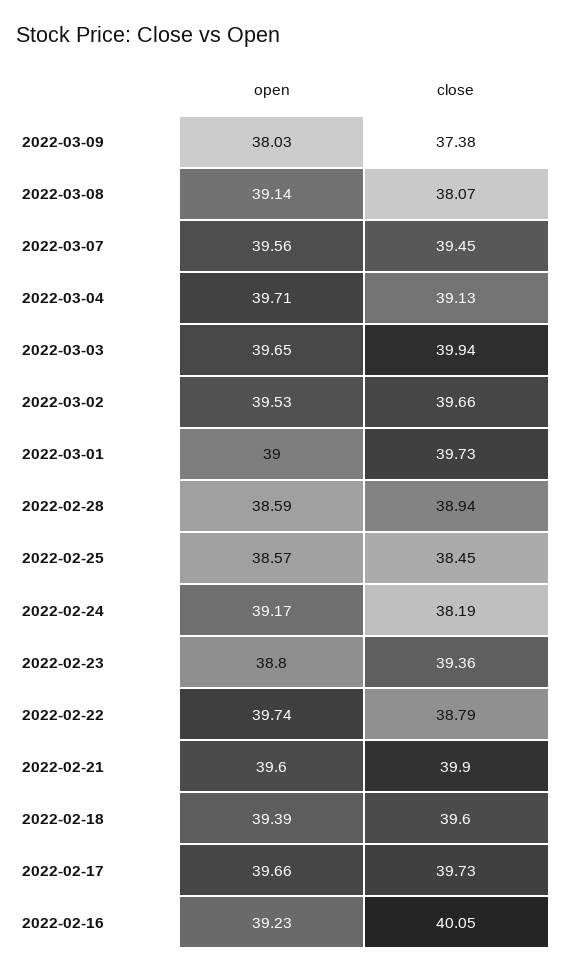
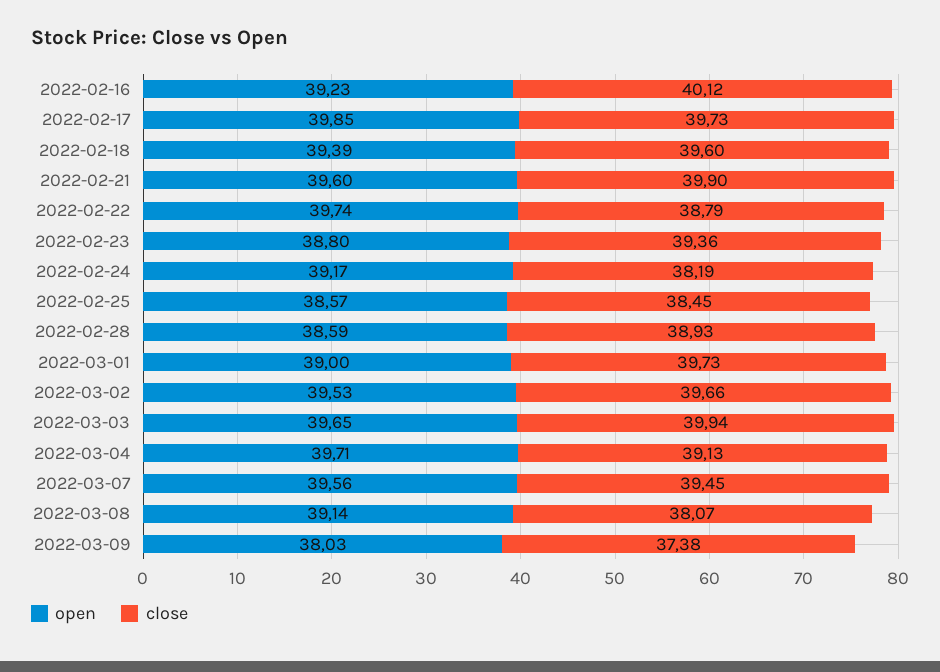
  {
    "open": {
      "2022-03-09": 38.03,
      "2022-03-08": 39.14,
      "2022-03-07": 39.56,
      "2022-03-04": 39.71,
      "2022-03-03": 39.65,
      "2022-03-02": 39.53,
      "2022-03-01": 39,
      "2022-02-28": 38.59,
      "2022-02-25": 38.57,
      "2022-02-24": 39.17,
      "2022-02-23": 38.8,
      "2022-02-22": 39.74,
      "2022-02-21": 39.6,
      "2022-02-18": 39.39,
-     "2022-02-17": 39.66,
+     "2022-02-17": 39.85,
      "2022-02-16": 39.23
    },
    "close": {
      "2022-03-09": 37.38,
      "2022-03-08": 38.07,
      "2022-03-07": 39.45,
      "2022-03-04": 39.13,
      "2022-03-03": 39.94,
      "2022-03-02": 39.66,
      "2022-03-01": 39.73,
-     "2022-02-28": 38.94,
+     "2022-02-28": 38.93,
      "2022-02-25": 38.45,
      "2022-02-24": 38.19,
      "2022-02-23": 39.36,
      "2022-02-22": 38.79,
      "2022-02-21": 39.9,
      "2022-02-18": 39.6,
      "2022-02-17": 39.73,
-     "2022-02-16": 40.05
+     "2022-02-16": 40.12
    }
  }

